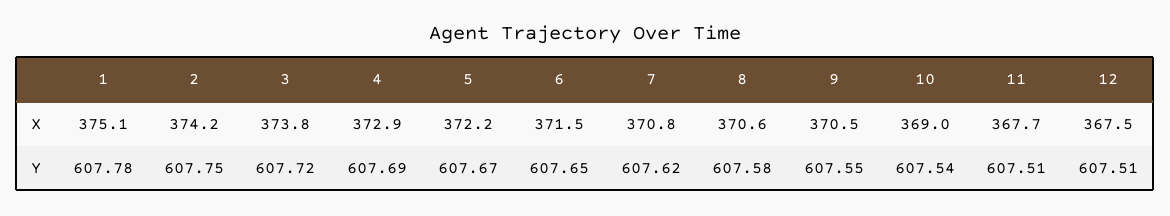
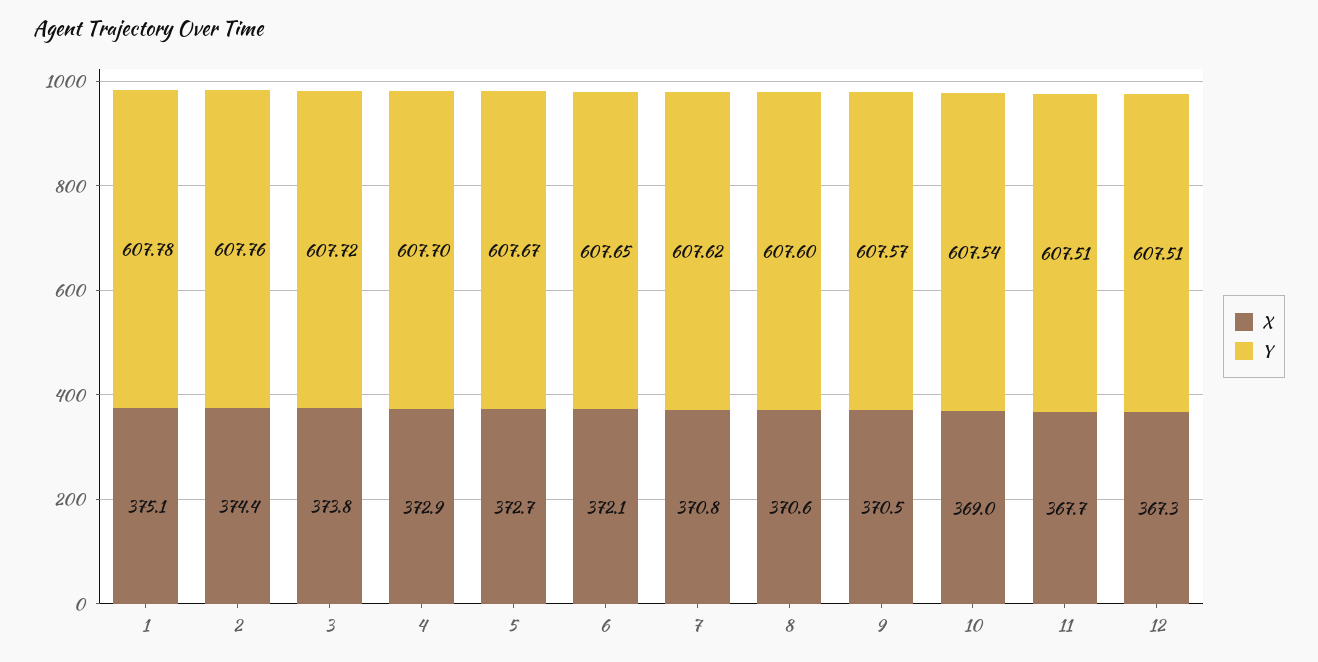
  {
    "X": {
      "1": 375.1,
-     "2": 374.2,
+     "2": 374.4,
      "3": 373.8,
      "4": 372.9,
-     "5": 372.2,
+     "5": 372.7,
-     "6": 371.5,
+     "6": 372.1,
      "7": 370.8,
      "8": 370.6,
      "9": 370.5,
      "10": 369,
      "11": 367.7,
-     "12": 367.5
+     "12": 367.3
    },
    "Y": {
      "1": 607.78,
-     "2": 607.75,
+     "2": 607.76,
      "3": 607.72,
-     "4": 607.69,
+     "4": 607.7,
      "5": 607.67,
      "6": 607.65,
      "7": 607.62,
-     "8": 607.58,
+     "8": 607.6,
-     "9": 607.55,
+     "9": 607.57,
      "10": 607.54,
      "11": 607.51,
      "12": 607.51
    }
  }

